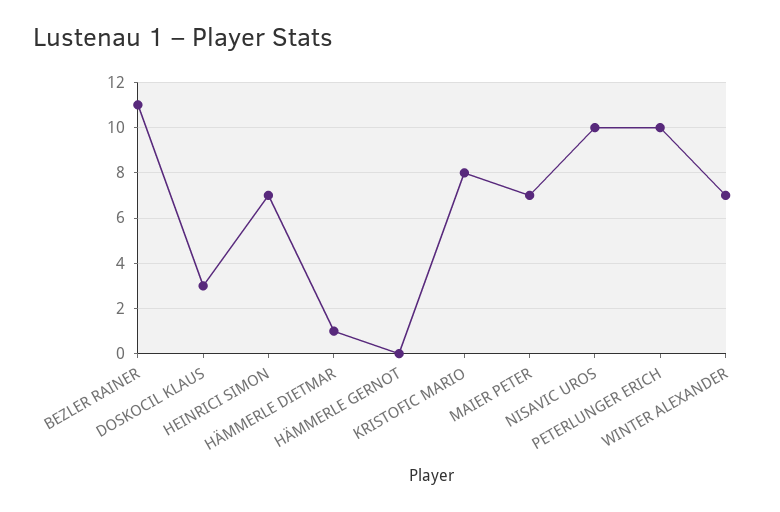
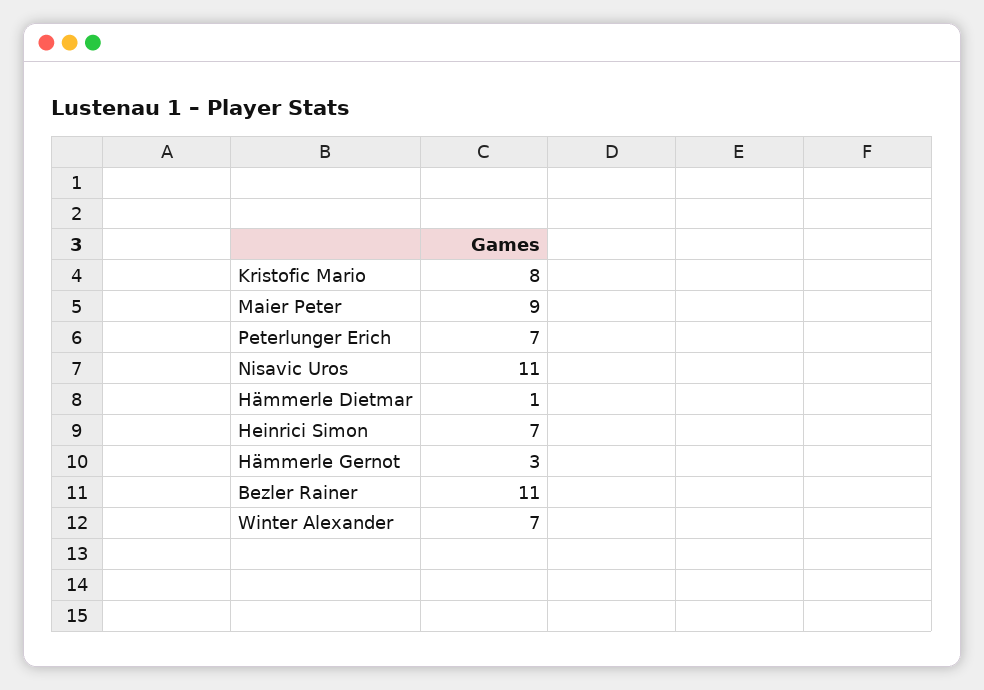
  {
    "BEZLER RAINER": 11,
-   "DOSKOCIL KLAUS": 3,
    "HEINRICI SIMON": 7,
    "HÄMMERLE DIETMAR": 1,
-   "HÄMMERLE GERNOT": 0,
+   "HÄMMERLE GERNOT": 3,
    "KRISTOFIC MARIO": 8,
-   "MAIER PETER": 7,
+   "MAIER PETER": 9,
-   "NISAVIC UROS": 10,
+   "NISAVIC UROS": 11,
-   "PETERLUNGER ERICH": 10,
+   "PETERLUNGER ERICH": 7,
    "WINTER ALEXANDER": 7
  }

